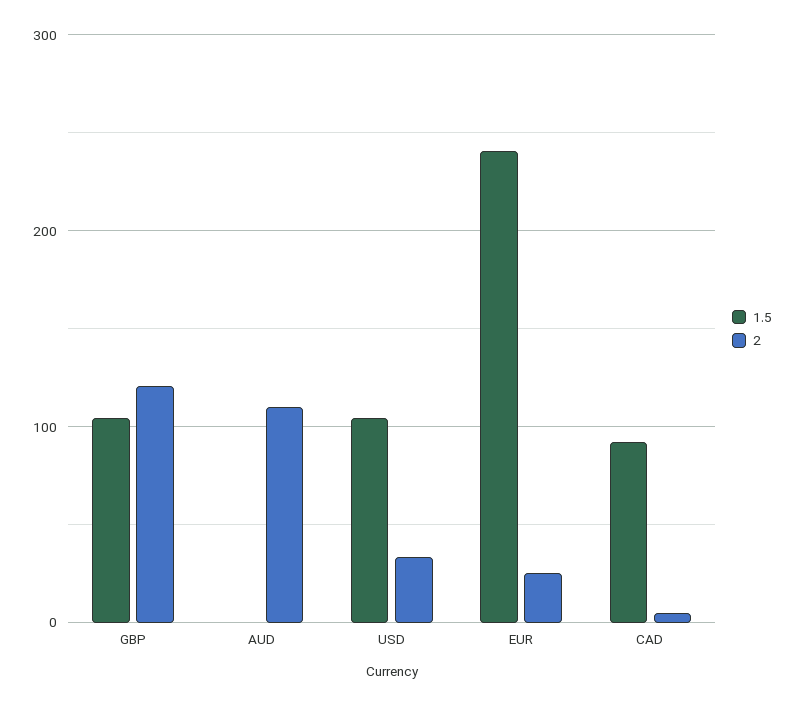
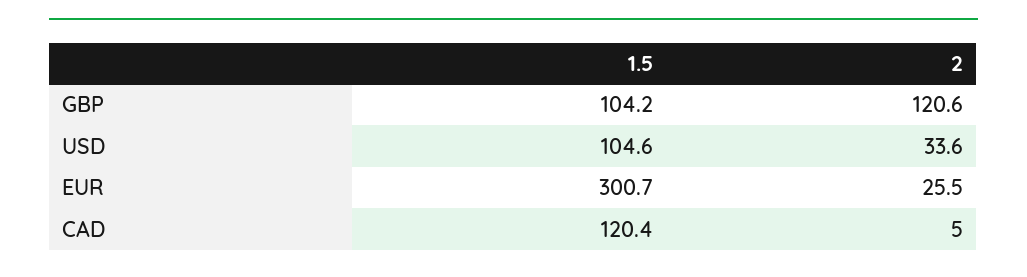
  {
    "1.5": {
      "GBP": 104.2,
-     "AUD": 0,
      "USD": 104.6,
-     "EUR": 240,
+     "EUR": 300.7,
-     "CAD": 90
+     "CAD": 120.4
    },
    "2": {
      "GBP": 120.6,
-     "AUD": 110,
      "USD": 33.6,
      "EUR": 25.5,
      "CAD": 5
    }
  }

